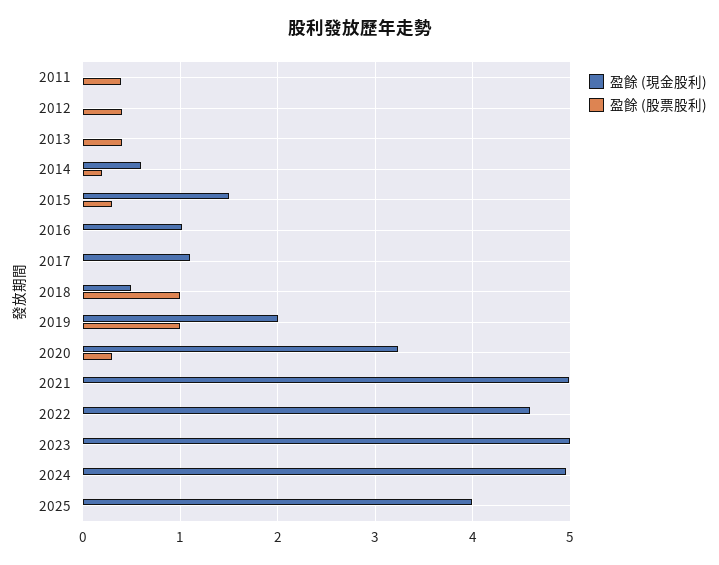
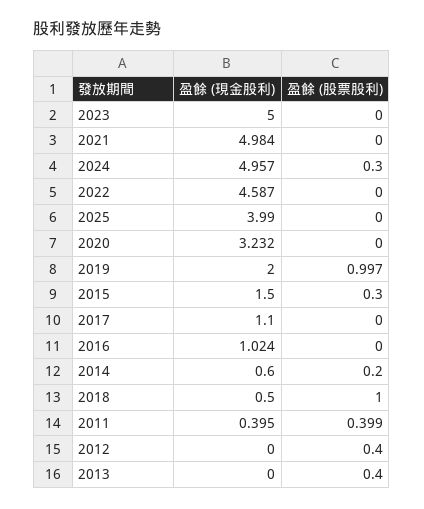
  {
    "盈餘 (現金股利)": {
-     "2011": 0,
+     "2011": 0.395,
      "2012": 0,
      "2013": 0,
      "2014": 0.6,
      "2015": 1.5,
      "2016": 1.024,
      "2017": 1.1,
      "2018": 0.5,
      "2019": 2,
      "2020": 3.232,
      "2021": 4.984,
      "2022": 4.587,
      "2023": 5,
      "2024": 4.957,
      "2025": 3.99
    },
    "盈餘 (股票股利)": {
      "2011": 0.399,
      "2012": 0.4,
      "2013": 0.4,
      "2014": 0.2,
      "2015": 0.3,
      "2016": 0,
      "2017": 0,
      "2018": 1,
      "2019": 0.997,
-     "2020": 0.3,
+     "2020": 0,
      "2021": 0,
      "2022": 0,
      "2023": 0,
-     "2024": 0,
+     "2024": 0.3,
      "2025": 0
    }
  }

